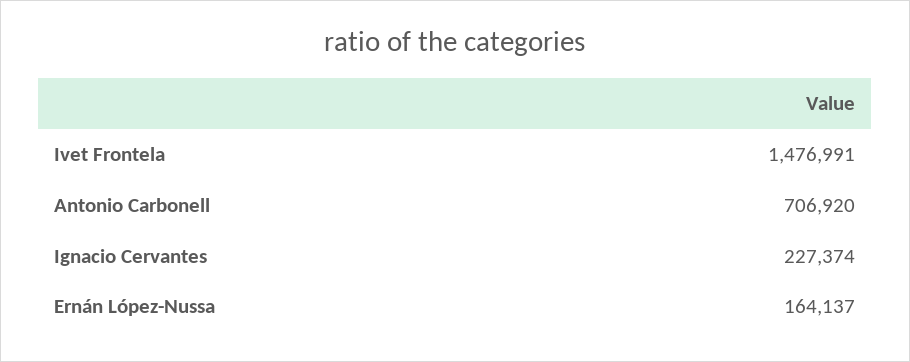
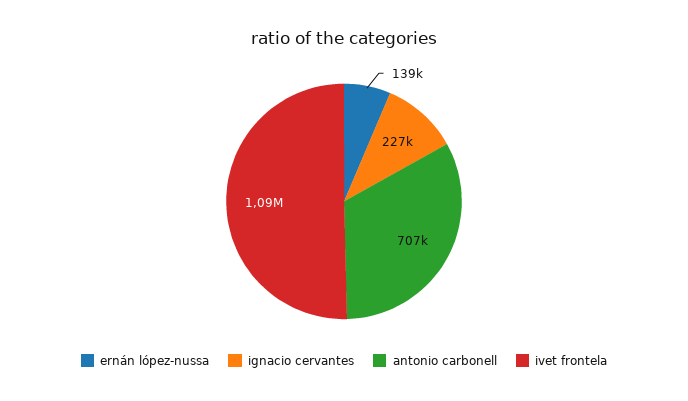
  {
-   "Ivet Frontela": 1476991,
+   "Ivet Frontela": 1090000,
    "Antonio Carbonell": 706920,
    "Ignacio Cervantes": 227374,
-   "Ernán López-Nussa": 164137
+   "Ernán López-Nussa": 139000
  }

